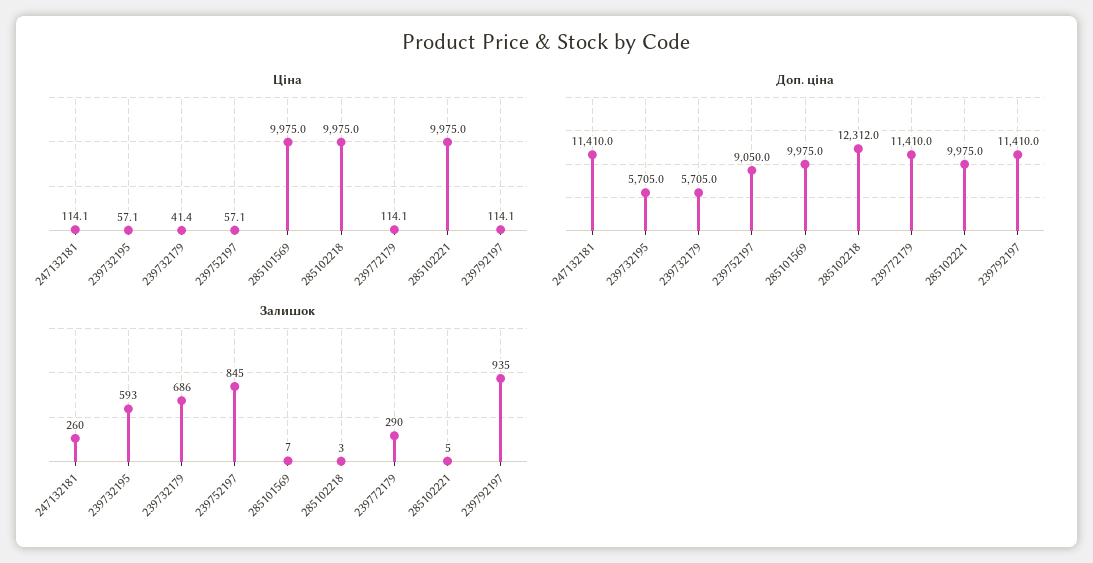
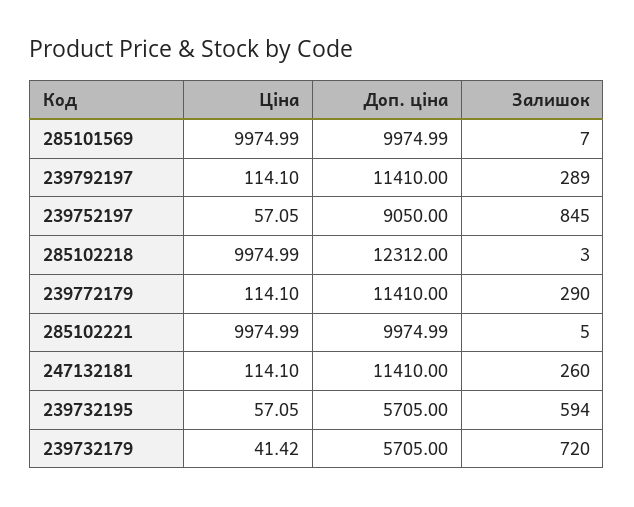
  {
    "Ціна": {
      "247132181": 114.1,
      "239732195": 57.05,
      "239732179": 41.42,
      "239752197": 57.05,
      "285101569": 9974.99,
      "285102218": 9974.99,
      "239772179": 114.1,
      "285102221": 9974.99,
      "239792197": 114.1
    },
    "Доп. ціна": {
      "247132181": 11410,
      "239732195": 5705,
      "239732179": 5705,
      "239752197": 9050,
      "285101569": 9974.99,
      "285102218": 12312,
      "239772179": 11410,
      "285102221": 9974.99,
      "239792197": 11410
    },
    "Залишок": {
      "247132181": 260,
-     "239732195": 593,
+     "239732195": 594,
-     "239732179": 686,
+     "239732179": 720,
      "239752197": 845,
      "285101569": 7,
      "285102218": 3,
      "239772179": 290,
      "285102221": 5,
-     "239792197": 935
+     "239792197": 289
    }
  }

